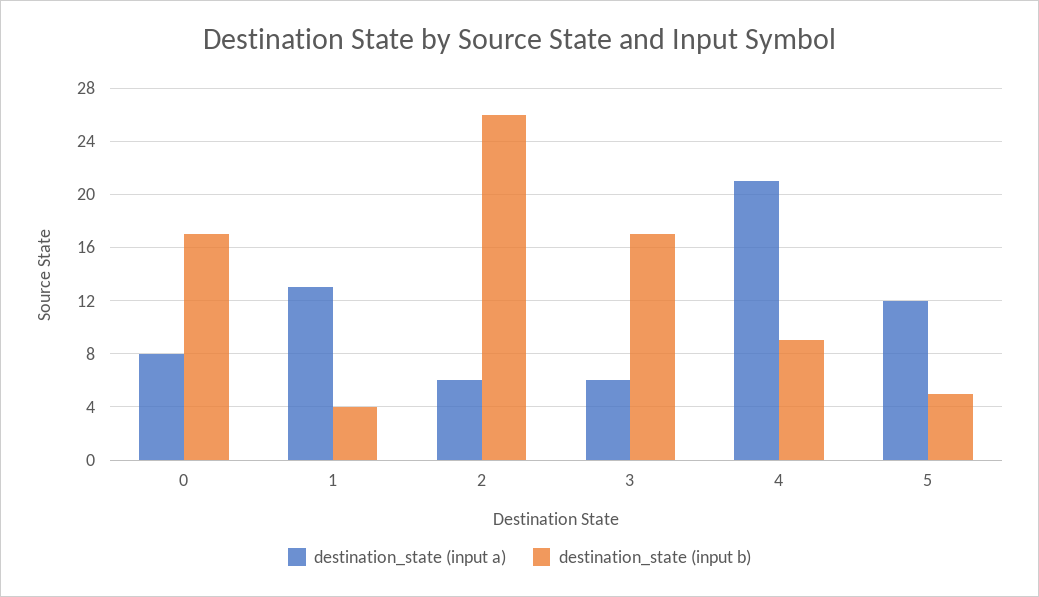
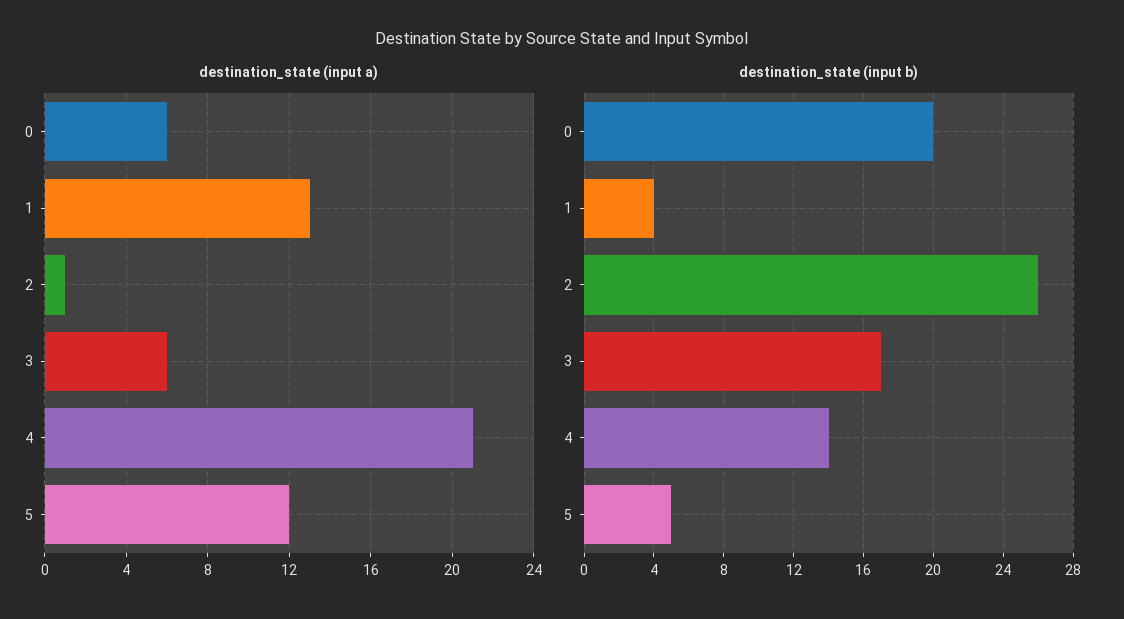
  {
    "destination_state (input a)": {
-     "0": 8,
+     "0": 6,
      "1": 13,
-     "2": 6,
+     "2": 1,
      "3": 6,
      "4": 21,
      "5": 12
    },
    "destination_state (input b)": {
-     "0": 17,
+     "0": 20,
      "1": 4,
      "2": 26,
      "3": 17,
-     "4": 9,
+     "4": 14,
      "5": 5
    }
  }

